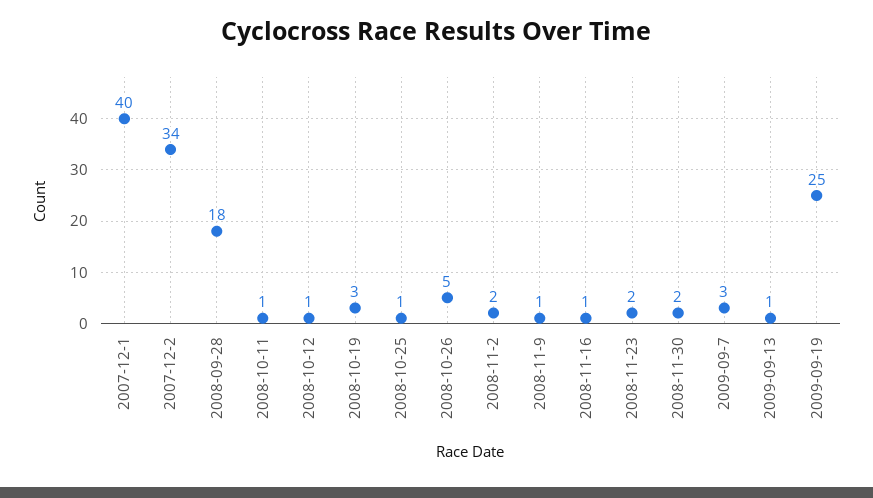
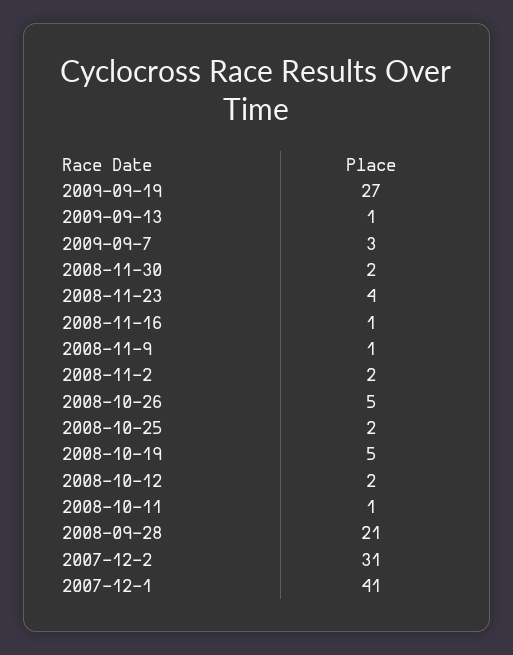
  {
-   "2007-12-1": 40,
+   "2007-12-1": 41,
-   "2007-12-2": 34,
+   "2007-12-2": 31,
-   "2008-09-28": 18,
+   "2008-09-28": 21,
    "2008-10-11": 1,
-   "2008-10-12": 1,
+   "2008-10-12": 2,
-   "2008-10-19": 3,
+   "2008-10-19": 5,
-   "2008-10-25": 1,
+   "2008-10-25": 2,
    "2008-10-26": 5,
    "2008-11-2": 2,
    "2008-11-9": 1,
    "2008-11-16": 1,
-   "2008-11-23": 2,
+   "2008-11-23": 4,
    "2008-11-30": 2,
    "2009-09-7": 3,
    "2009-09-13": 1,
-   "2009-09-19": 25
+   "2009-09-19": 27
  }

